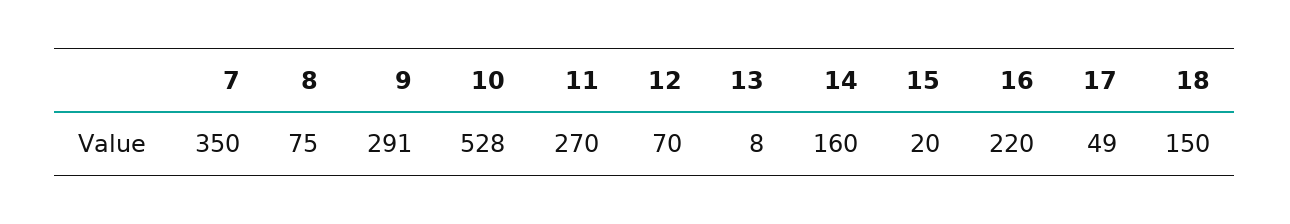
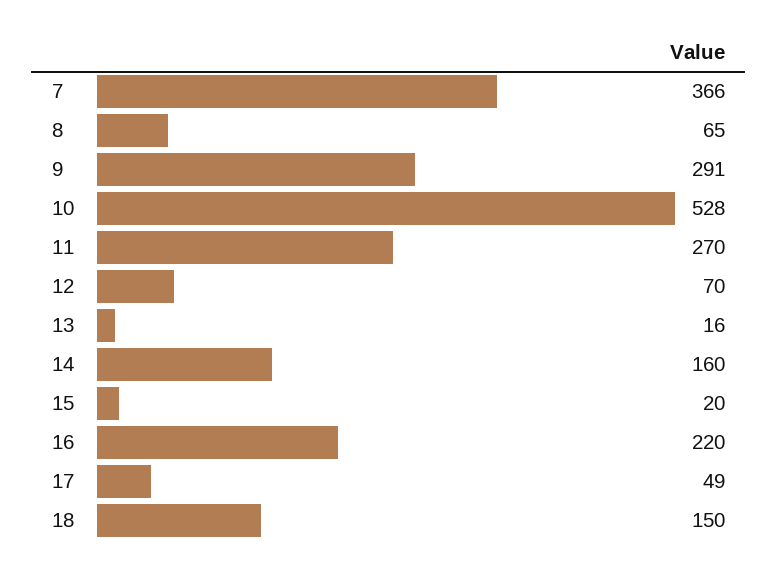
  {
-   "7": 350,
+   "7": 366,
-   "8": 75,
+   "8": 65,
    "9": 291,
    "10": 528,
    "11": 270,
    "12": 70,
-   "13": 8,
+   "13": 16,
    "14": 160,
    "15": 20,
    "16": 220,
    "17": 49,
    "18": 150
  }

